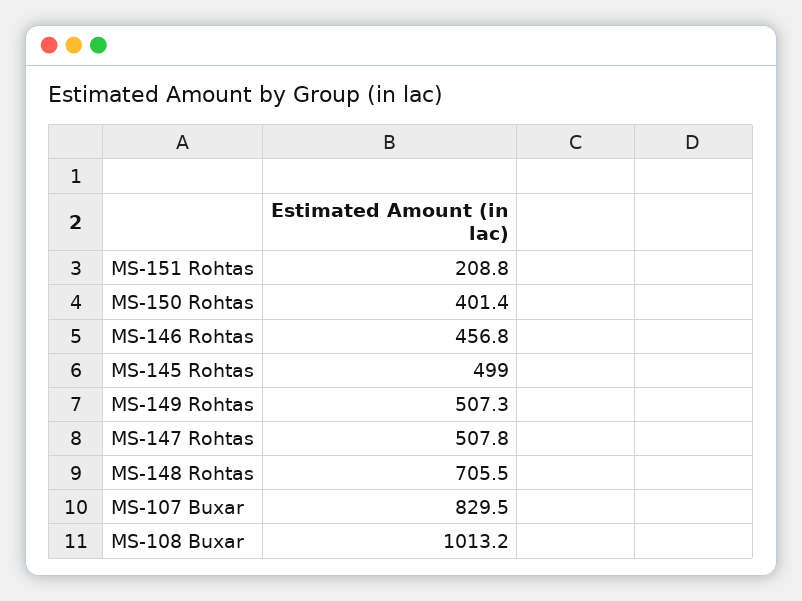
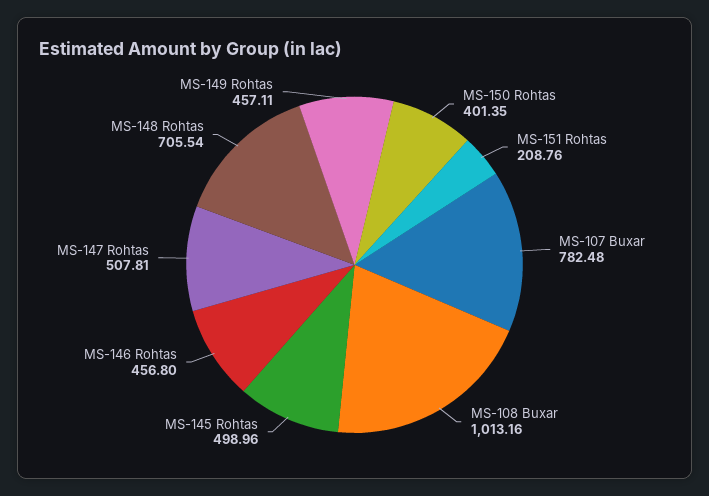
  {
    "MS-151 Rohtas": 208.76,
    "MS-150 Rohtas": 401.35,
    "MS-146 Rohtas": 456.8,
    "MS-145 Rohtas": 498.96,
-   "MS-149 Rohtas": 507.3,
+   "MS-149 Rohtas": 457.11,
    "MS-147 Rohtas": 507.81,
    "MS-148 Rohtas": 705.54,
-   "MS-107 Buxar": 829.5,
+   "MS-107 Buxar": 782.48,
    "MS-108 Buxar": 1013.16
  }

